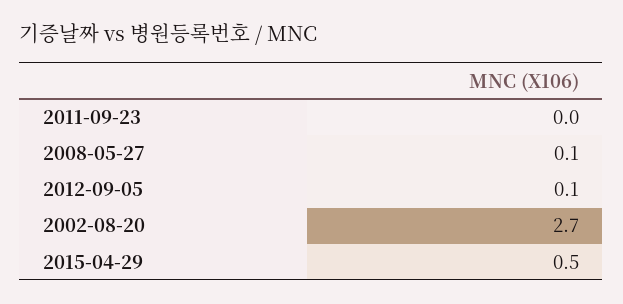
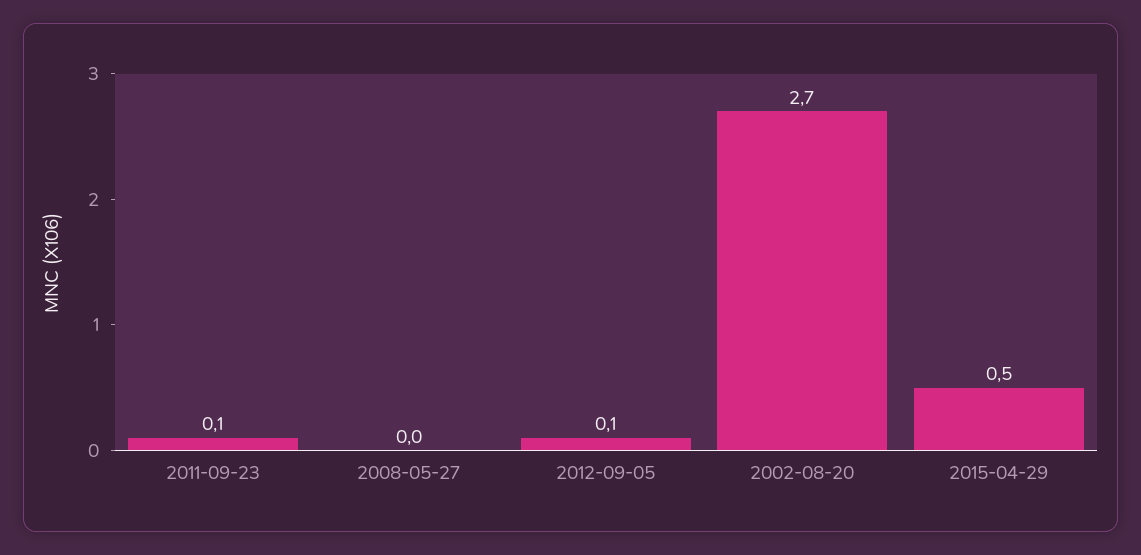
  {
-   "2011-09-23": 0,
+   "2011-09-23": 0.1,
-   "2008-05-27": 0.1,
+   "2008-05-27": 0,
    "2012-09-05": 0.1,
    "2002-08-20": 2.7,
    "2015-04-29": 0.5
  }

